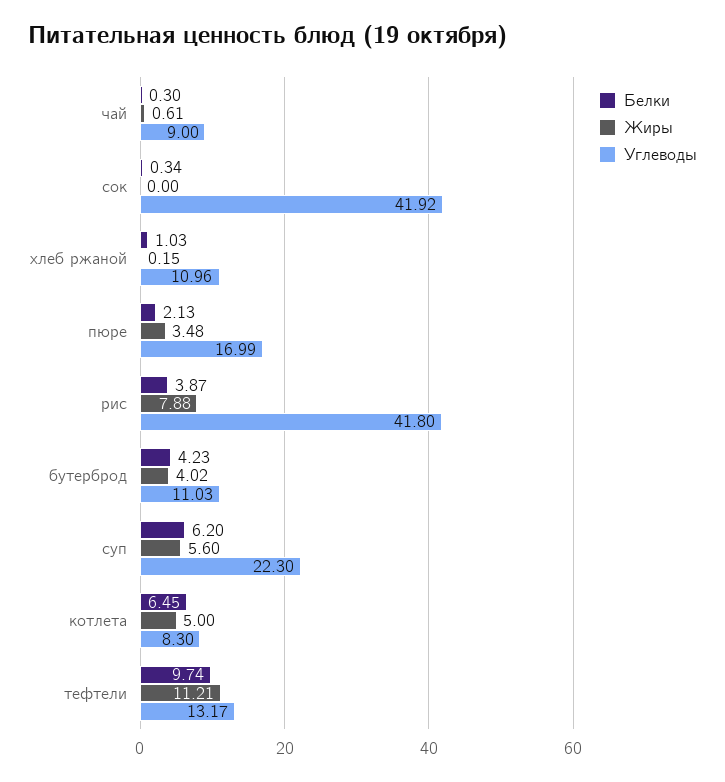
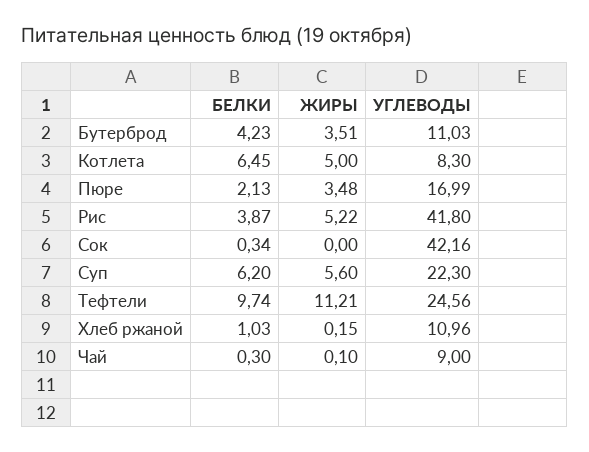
  {
    "Белки": {
      "чай": 0.3,
      "сок": 0.34,
      "хлеб ржаной": 1.03,
      "пюре": 2.13,
      "рис": 3.87,
      "бутерброд": 4.23,
      "суп": 6.2,
      "котлета": 6.45,
      "тефтели": 9.74
    },
    "Жиры": {
-     "чай": 0.61,
+     "чай": 0.1,
      "сок": 0,
      "хлеб ржаной": 0.15,
      "пюре": 3.48,
-     "рис": 7.88,
+     "рис": 5.22,
-     "бутерброд": 4.02,
+     "бутерброд": 3.51,
      "суп": 5.6,
      "котлета": 5,
      "тефтели": 11.21
    },
    "Углеводы": {
      "чай": 9,
-     "сок": 41.92,
+     "сок": 42.16,
      "хлеб ржаной": 10.96,
      "пюре": 16.99,
      "рис": 41.8,
      "бутерброд": 11.03,
      "суп": 22.3,
      "котлета": 8.3,
-     "тефтели": 13.17
+     "тефтели": 24.56
    }
  }

